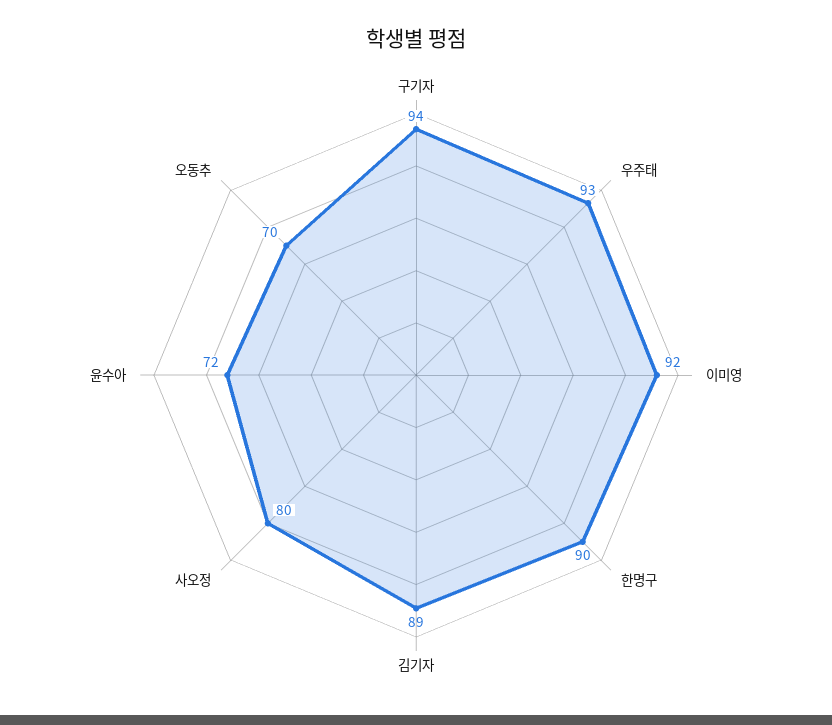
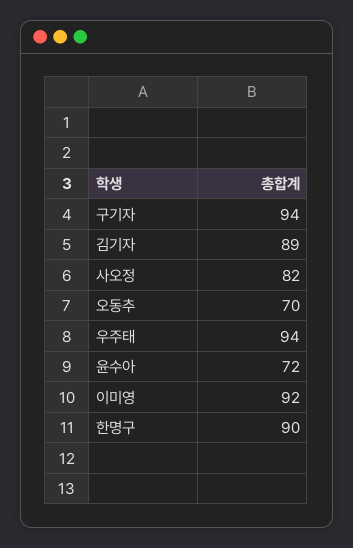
  {
    "구기자": 94,
-   "우주태": 93,
+   "우주태": 94,
    "이미영": 92,
    "한명구": 90,
    "김기자": 89,
-   "사오정": 80,
+   "사오정": 82,
    "윤수아": 72,
    "오동추": 70
  }

